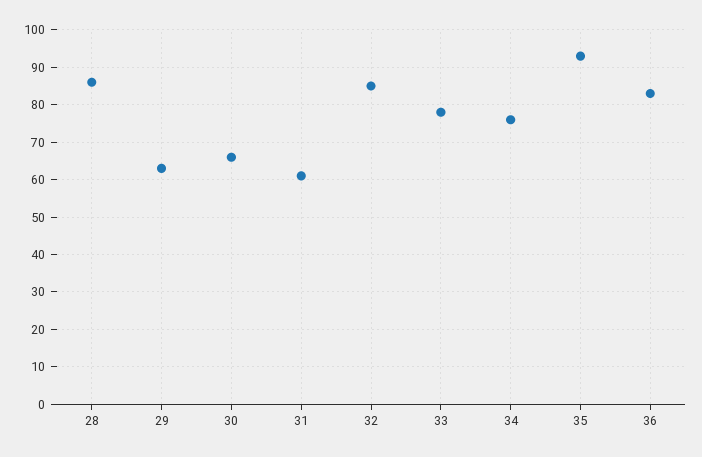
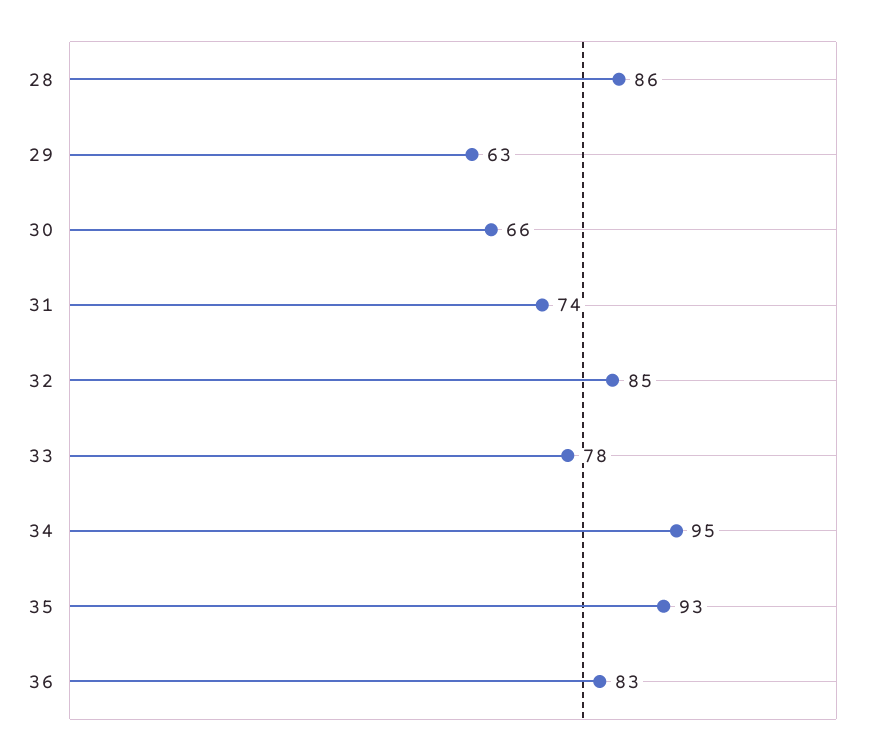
  {
    "28": 86,
    "29": 63,
    "30": 66,
-   "31": 60,
+   "31": 74,
    "32": 85,
    "33": 78,
-   "34": 75,
+   "34": 95,
    "35": 93,
    "36": 83
  }

